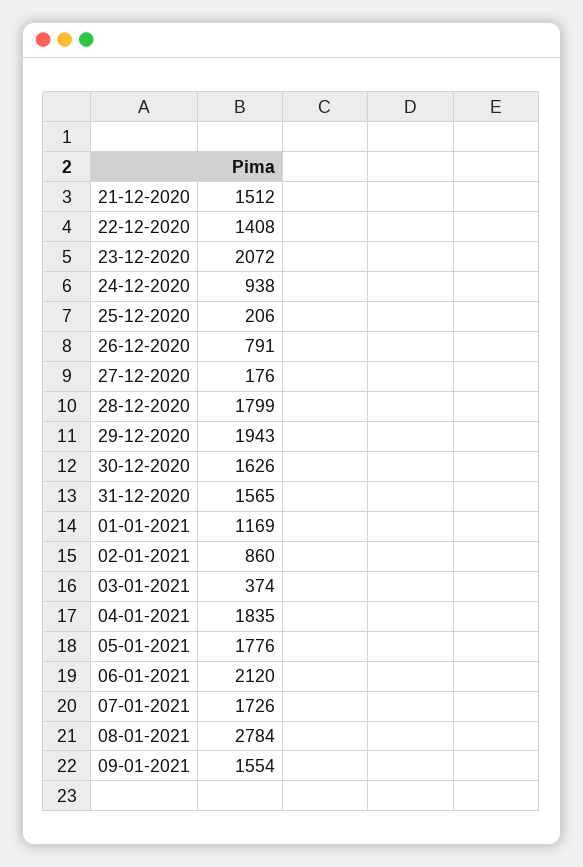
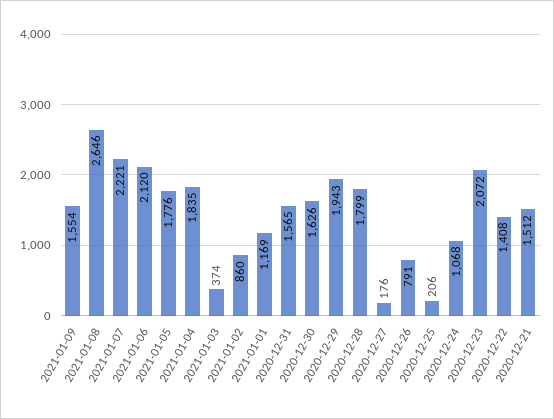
  {
    "21-12-2020": 1512,
    "22-12-2020": 1408,
    "23-12-2020": 2072,
-   "24-12-2020": 938,
+   "24-12-2020": 1068,
    "25-12-2020": 206,
    "26-12-2020": 791,
    "27-12-2020": 176,
    "28-12-2020": 1799,
    "29-12-2020": 1943,
    "30-12-2020": 1626,
    "31-12-2020": 1565,
    "01-01-2021": 1169,
    "02-01-2021": 860,
    "03-01-2021": 374,
    "04-01-2021": 1835,
    "05-01-2021": 1776,
    "06-01-2021": 2120,
-   "07-01-2021": 1726,
+   "07-01-2021": 2221,
-   "08-01-2021": 2784,
+   "08-01-2021": 2646,
    "09-01-2021": 1554
  }

